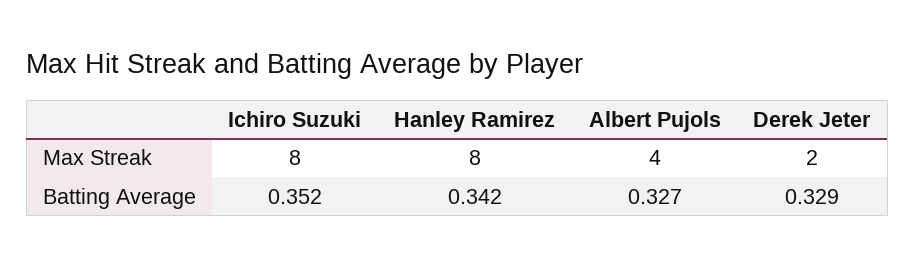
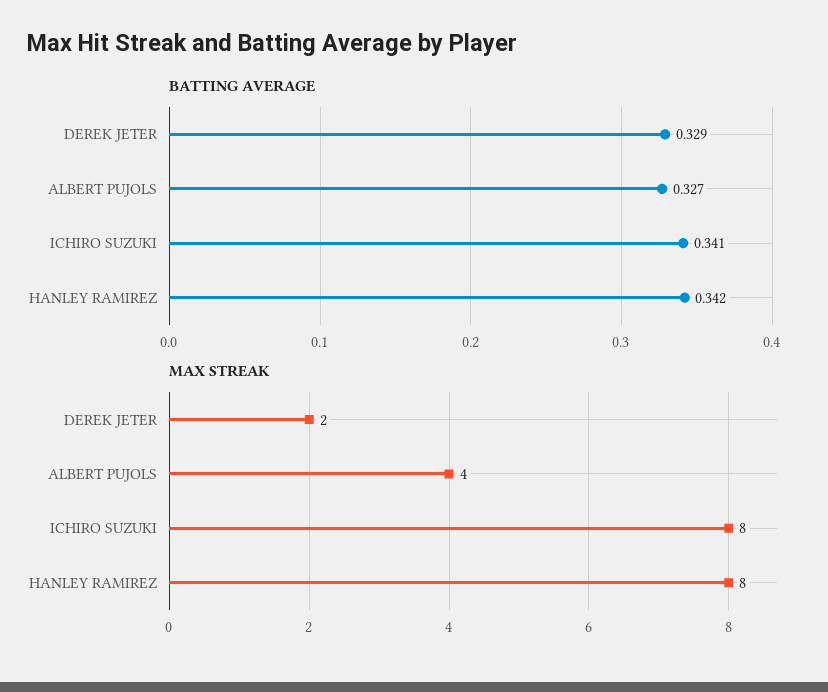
  {
    "Max Streak": {
      "Ichiro Suzuki": 8,
      "Hanley Ramirez": 8,
      "Albert Pujols": 4,
      "Derek Jeter": 2
    },
    "Batting Average": {
-     "Ichiro Suzuki": 0.352,
+     "Ichiro Suzuki": 0.341,
      "Hanley Ramirez": 0.342,
      "Albert Pujols": 0.327,
      "Derek Jeter": 0.329
    }
  }

